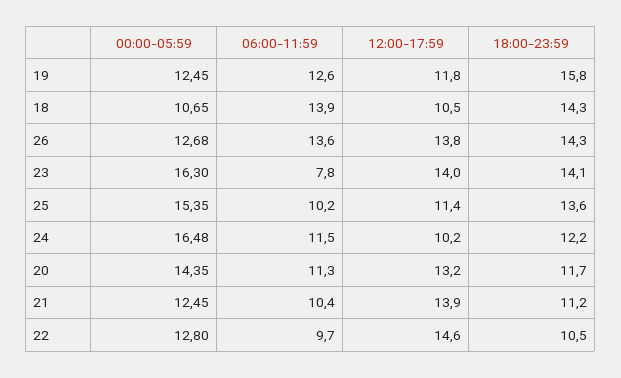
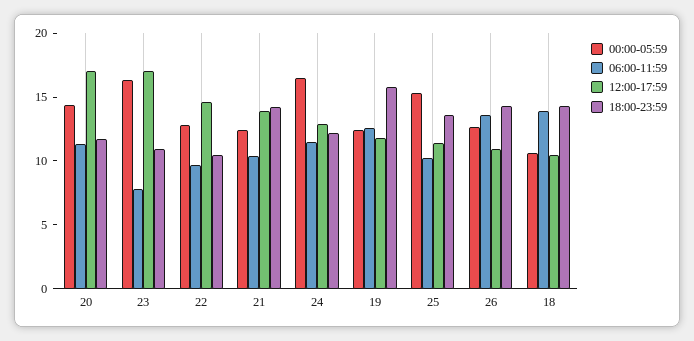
  {
    "00:00-05:59": {
      "19": 12.45,
      "18": 10.65,
      "26": 12.68,
      "23": 16.3,
      "25": 15.35,
      "24": 16.48,
      "20": 14.35,
      "21": 12.45,
      "22": 12.8
    },
    "06:00-11:59": {
      "19": 12.6,
      "18": 13.9,
      "26": 13.6,
      "23": 7.8,
      "25": 10.2,
      "24": 11.5,
      "20": 11.3,
      "21": 10.4,
      "22": 9.7
    },
    "12:00-17:59": {
      "19": 11.8,
      "18": 10.5,
-     "26": 13.8,
+     "26": 11,
-     "23": 14,
+     "23": 17,
      "25": 11.4,
-     "24": 10.2,
+     "24": 13,
-     "20": 13.2,
+     "20": 17,
      "21": 13.9,
      "22": 14.6
    },
    "18:00-23:59": {
      "19": 15.8,
      "18": 14.3,
      "26": 14.3,
-     "23": 14.1,
+     "23": 11,
      "25": 13.6,
      "24": 12.2,
      "20": 11.7,
-     "21": 11.2,
+     "21": 14,
      "22": 10.5
    }
  }

